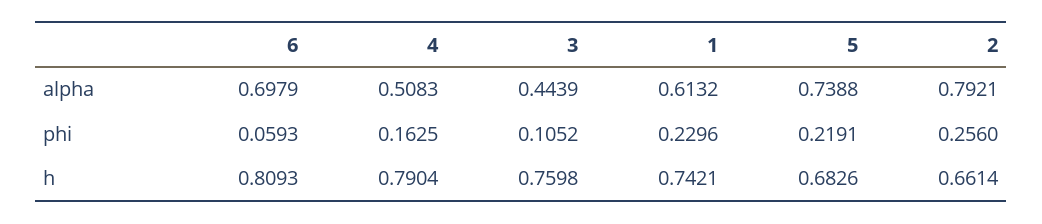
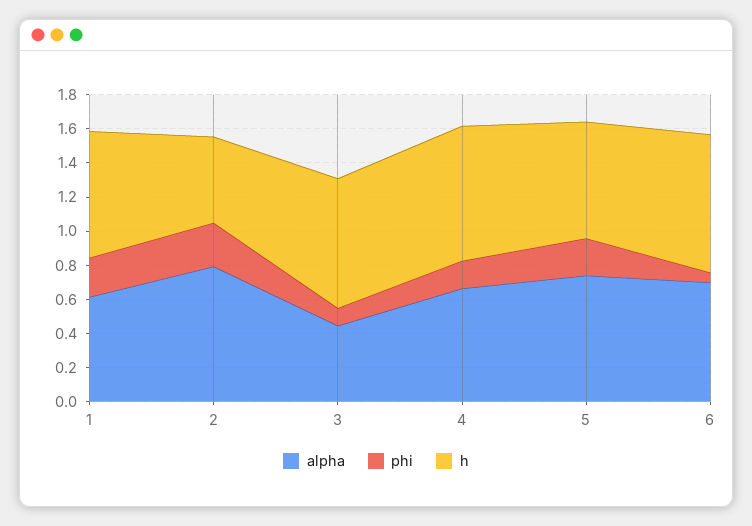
  {
    "alpha": {
      "6": 0.6979,
-     "4": 0.5083,
+     "4": 0.65,
      "3": 0.4439,
      "1": 0.6132,
      "5": 0.7388,
      "2": 0.7921
    },
    "phi": {
      "6": 0.0593,
      "4": 0.1625,
      "3": 0.1052,
      "1": 0.2296,
      "5": 0.2191,
      "2": 0.256
    },
    "h": {
      "6": 0.8093,
      "4": 0.7904,
      "3": 0.7598,
      "1": 0.7421,
      "5": 0.6826,
-     "2": 0.6614
+     "2": 0.5
    }
  }

